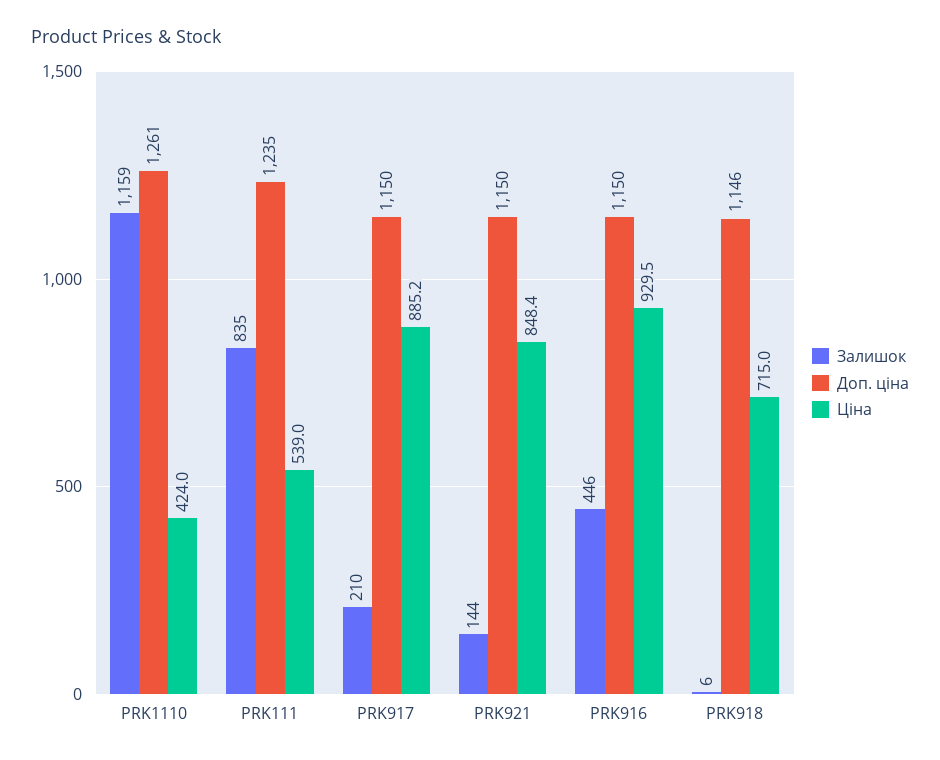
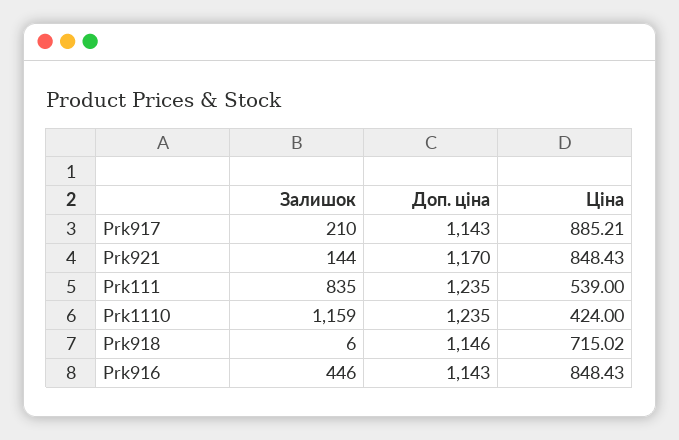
  {
    "Залишок": {
      "PRK1110": 1159,
      "PRK111": 835,
      "PRK917": 210,
      "PRK921": 144,
      "PRK916": 446,
      "PRK918": 6
    },
    "Доп. ціна": {
-     "PRK1110": 1261,
+     "PRK1110": 1235,
      "PRK111": 1235,
-     "PRK917": 1150,
+     "PRK917": 1143,
-     "PRK921": 1150,
+     "PRK921": 1170,
-     "PRK916": 1150,
+     "PRK916": 1143,
      "PRK918": 1146
    },
    "Ціна": {
      "PRK1110": 424,
      "PRK111": 539,
      "PRK917": 885.21,
      "PRK921": 848.43,
-     "PRK916": 929.5,
+     "PRK916": 848.43,
      "PRK918": 715.02
    }
  }

